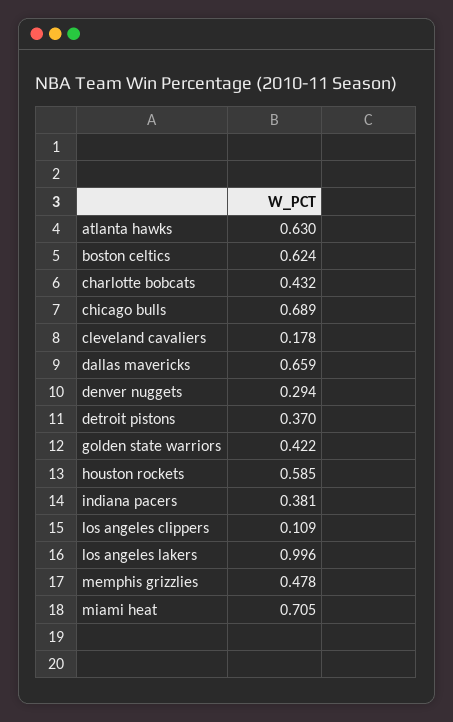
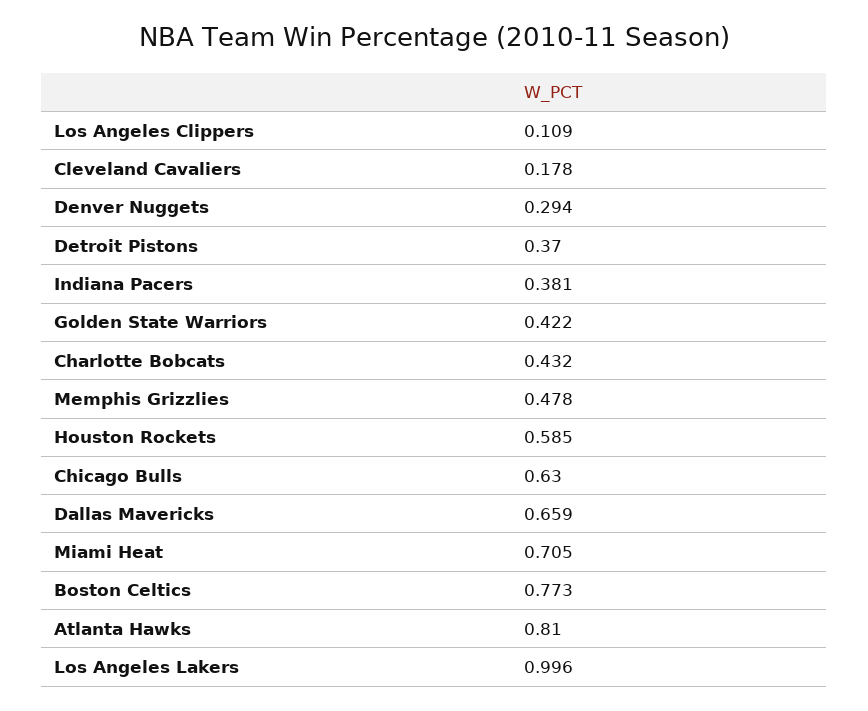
  {
-   "atlanta hawks": 0.63,
+   "atlanta hawks": 0.81,
-   "boston celtics": 0.624,
+   "boston celtics": 0.773,
    "charlotte bobcats": 0.432,
-   "chicago bulls": 0.689,
+   "chicago bulls": 0.63,
    "cleveland cavaliers": 0.178,
    "dallas mavericks": 0.659,
    "denver nuggets": 0.294,
    "detroit pistons": 0.37,
    "golden state warriors": 0.422,
    "houston rockets": 0.585,
    "indiana pacers": 0.381,
    "los angeles clippers": 0.109,
    "los angeles lakers": 0.996,
    "memphis grizzlies": 0.478,
    "miami heat": 0.705
  }

